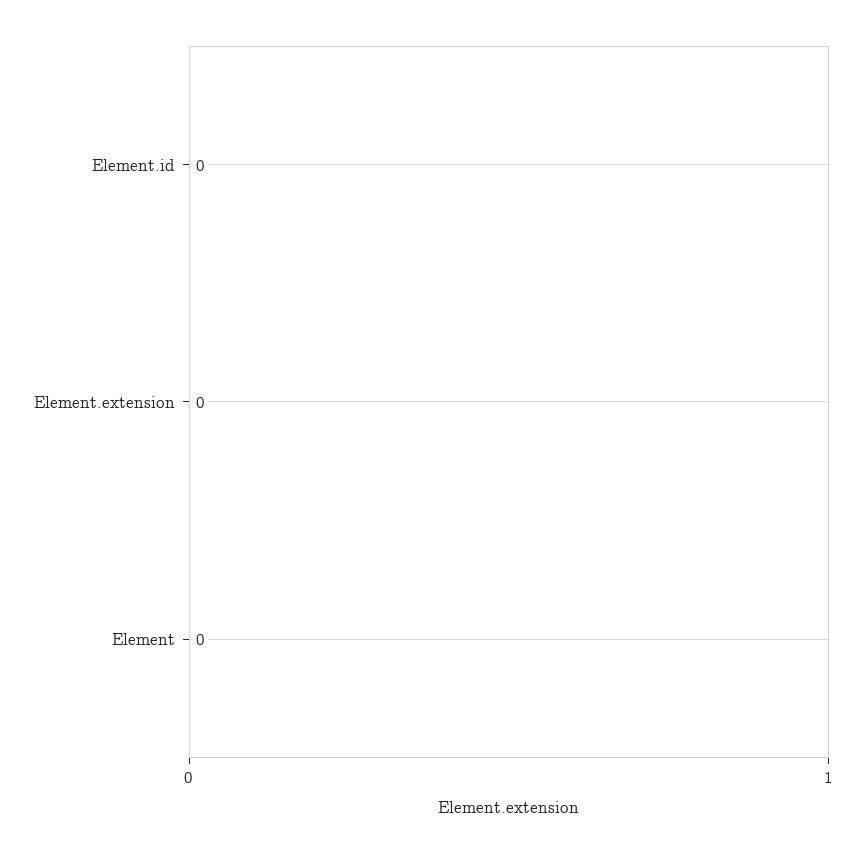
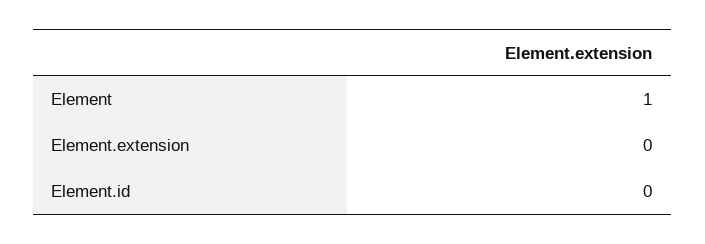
  {
    "Element.id": 0,
    "Element.extension": 0,
-   "Element": 0
+   "Element": 1
  }

